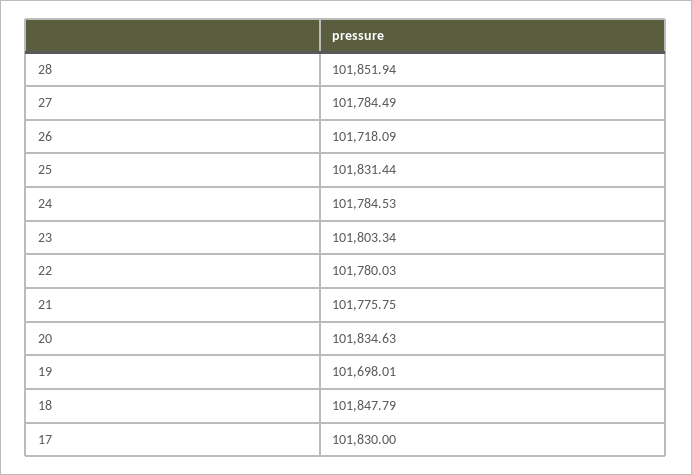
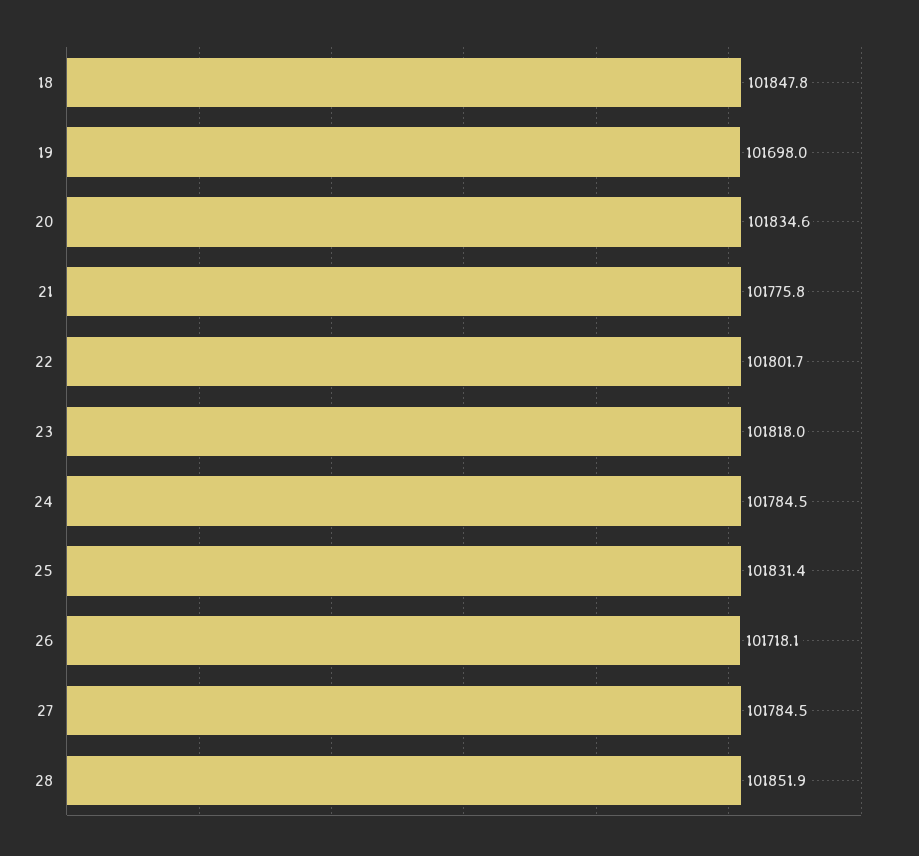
  {
    "28": 101851.94,
    "27": 101784.49,
    "26": 101718.09,
    "25": 101831.44,
    "24": 101784.53,
-   "23": 101803.34,
+   "23": 101818,
-   "22": 101780.03,
+   "22": 101801.7,
    "21": 101775.75,
    "20": 101834.63,
    "19": 101698.01,
-   "18": 101847.79,
+   "18": 101847.79
-   "17": 101830
  }

